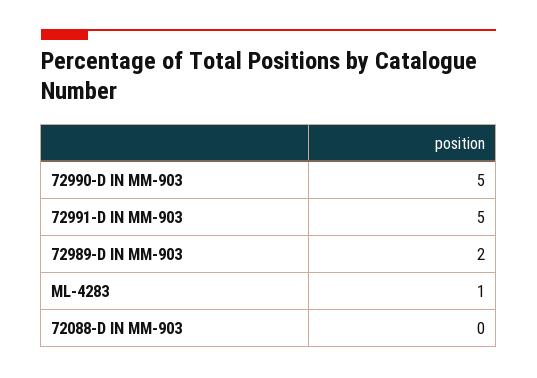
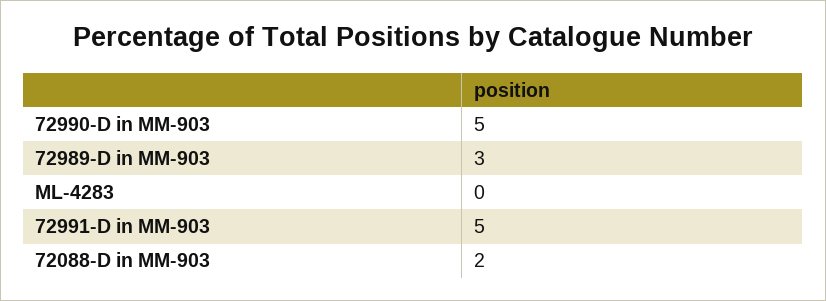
  {
    "72990-D IN MM-903": 5,
    "72991-D IN MM-903": 5,
-   "72989-D IN MM-903": 2,
+   "72989-D IN MM-903": 3,
-   "ML-4283": 1,
+   "ML-4283": 0,
-   "72088-D IN MM-903": 0
+   "72088-D IN MM-903": 2
  }

